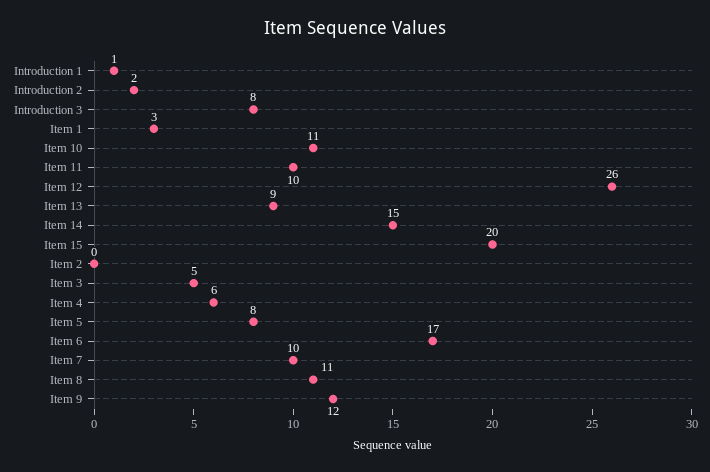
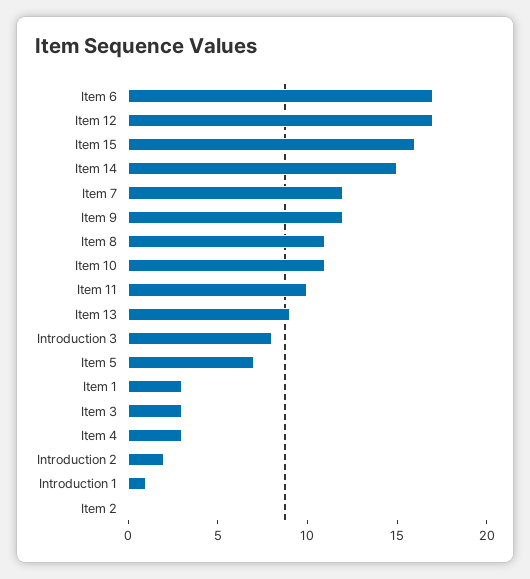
  {
    "Introduction 1": 1,
    "Introduction 2": 2,
    "Introduction 3": 8,
    "Item 1": 3,
    "Item 10": 11,
    "Item 11": 10,
-   "Item 12": 26,
+   "Item 12": 17,
    "Item 13": 9,
    "Item 14": 15,
-   "Item 15": 20,
+   "Item 15": 16,
    "Item 2": 0,
-   "Item 3": 5,
+   "Item 3": 3,
-   "Item 4": 6,
+   "Item 4": 3,
-   "Item 5": 8,
+   "Item 5": 7,
    "Item 6": 17,
-   "Item 7": 10,
+   "Item 7": 12,
    "Item 8": 11,
    "Item 9": 12
  }

